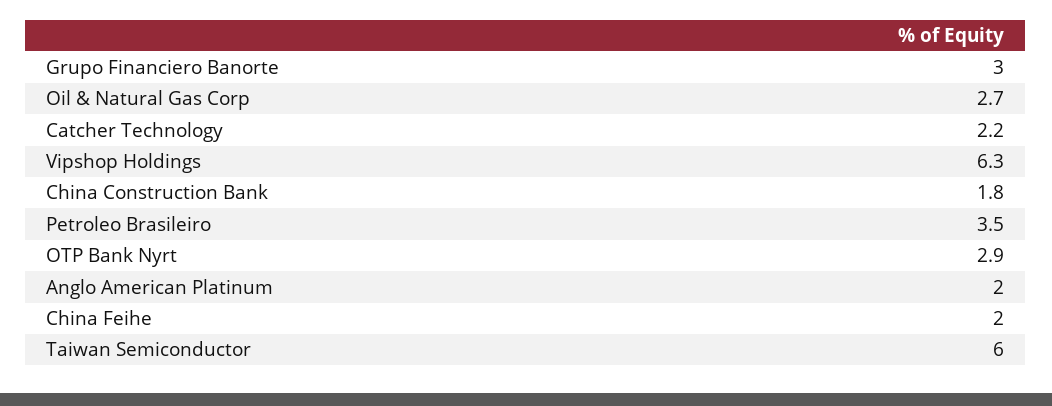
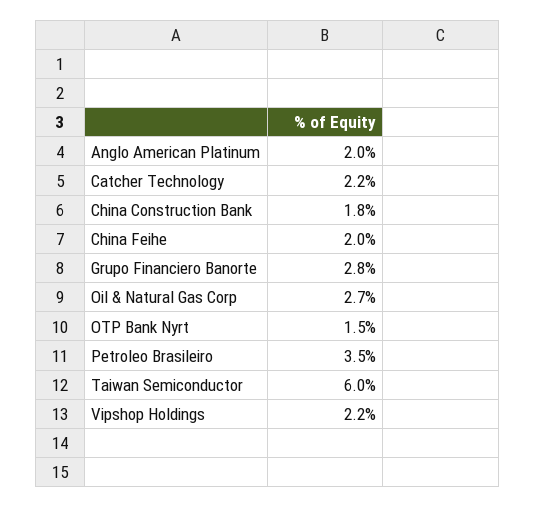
  {
-   "Grupo Financiero Banorte": 3,
+   "Grupo Financiero Banorte": 2.8,
    "Oil & Natural Gas Corp": 2.7,
    "Catcher Technology": 2.2,
-   "Vipshop Holdings": 6.3,
+   "Vipshop Holdings": 2.2,
    "China Construction Bank": 1.8,
    "Petroleo Brasileiro": 3.5,
-   "OTP Bank Nyrt": 2.9,
+   "OTP Bank Nyrt": 1.5,
    "Anglo American Platinum": 2,
    "China Feihe": 2,
    "Taiwan Semiconductor": 6
  }

